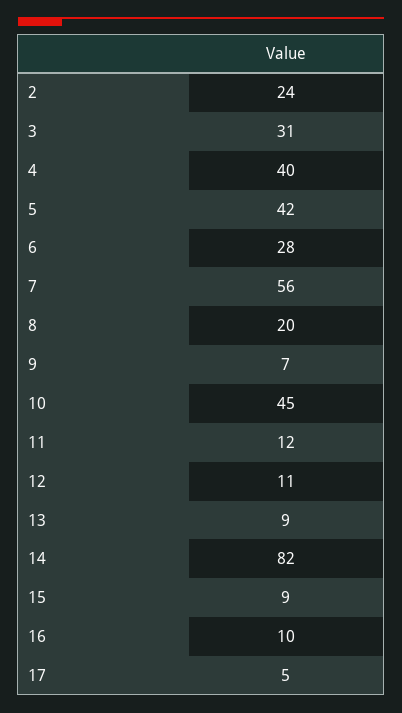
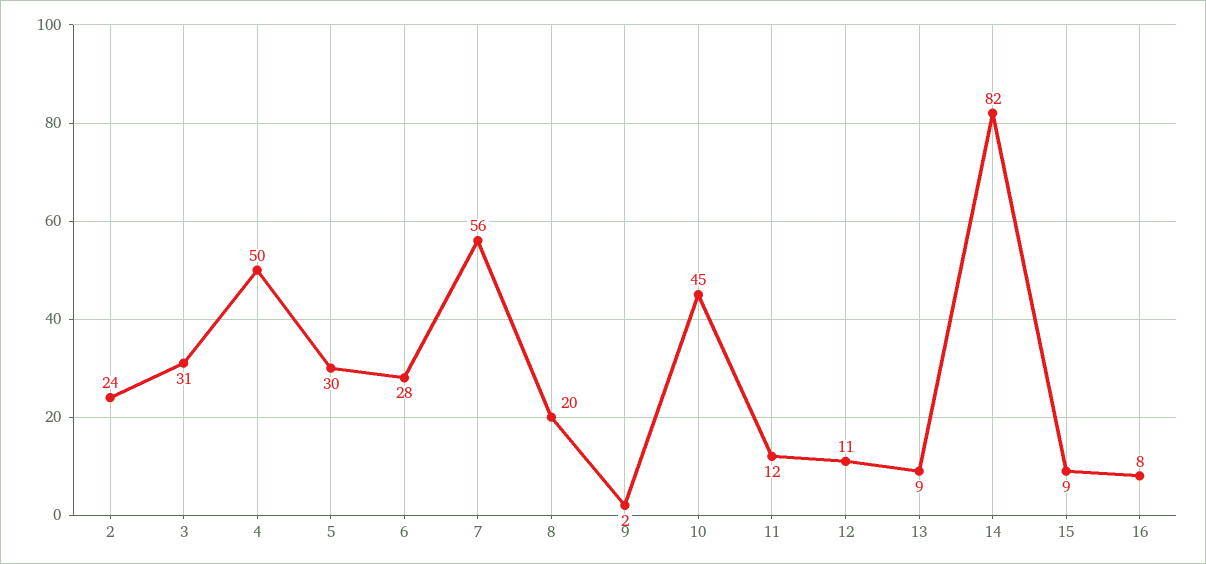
  {
    "2": 24,
    "3": 31,
-   "4": 40,
+   "4": 50,
-   "5": 42,
+   "5": 30,
    "6": 28,
    "7": 56,
    "8": 20,
-   "9": 7,
+   "9": 2,
    "10": 45,
    "11": 12,
    "12": 11,
    "13": 9,
    "14": 82,
    "15": 9,
-   "16": 10,
+   "16": 8
-   "17": 5
  }

